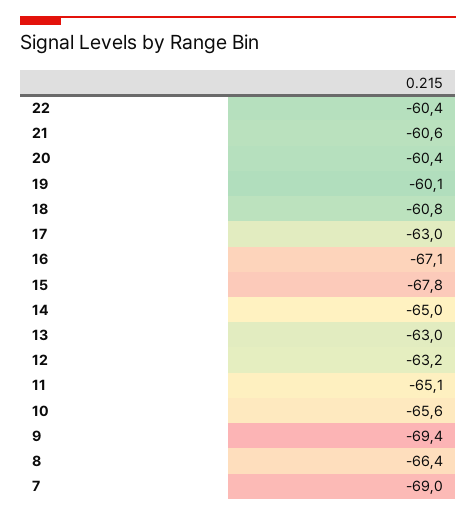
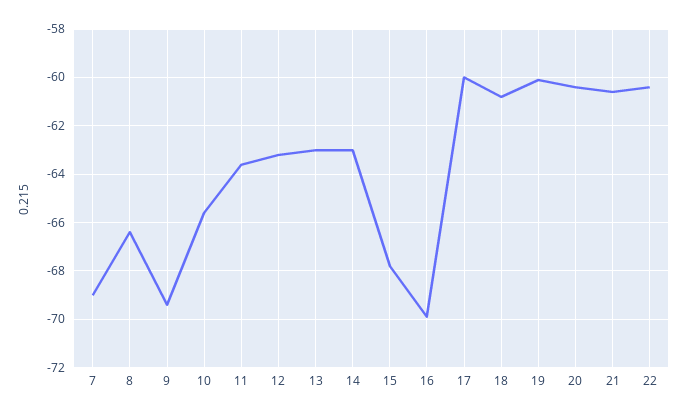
  {
    "22": -60.4,
    "21": -60.6,
    "20": -60.4,
    "19": -60.1,
    "18": -60.8,
-   "17": -63,
+   "17": -60,
-   "16": -67.1,
+   "16": -70,
    "15": -67.8,
-   "14": -65,
+   "14": -63,
    "13": -63,
    "12": -63.2,
-   "11": -65.1,
+   "11": -63.5,
    "10": -65.6,
    "9": -69.4,
    "8": -66.4,
    "7": -69
  }

